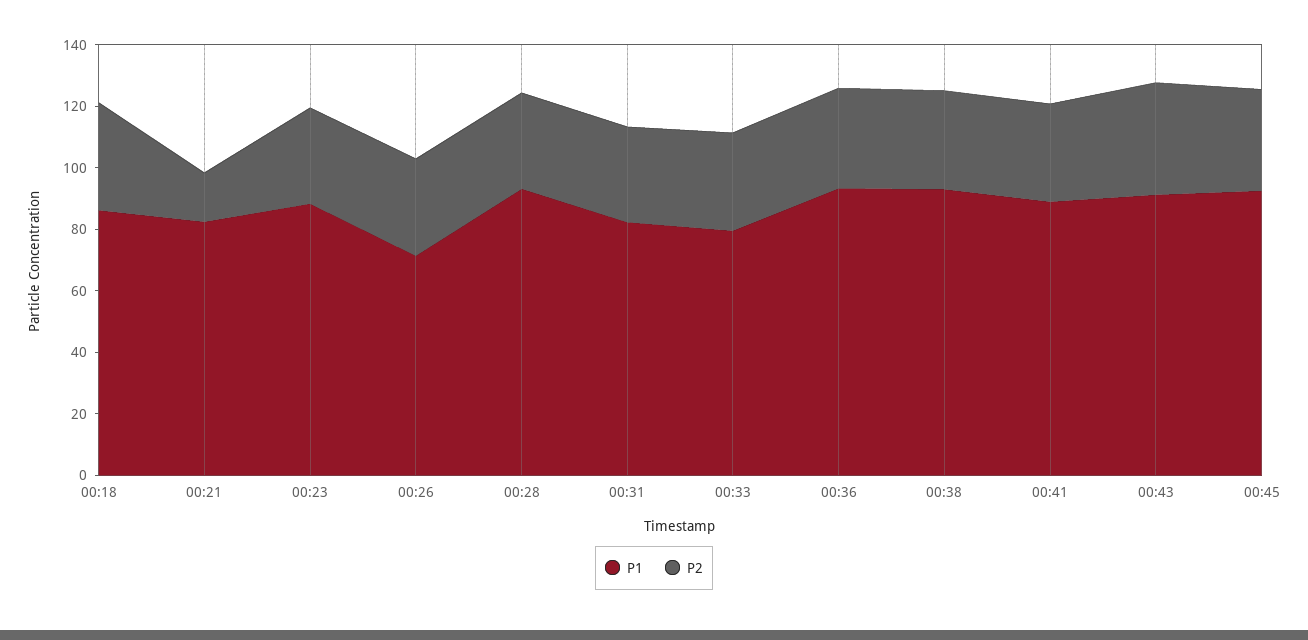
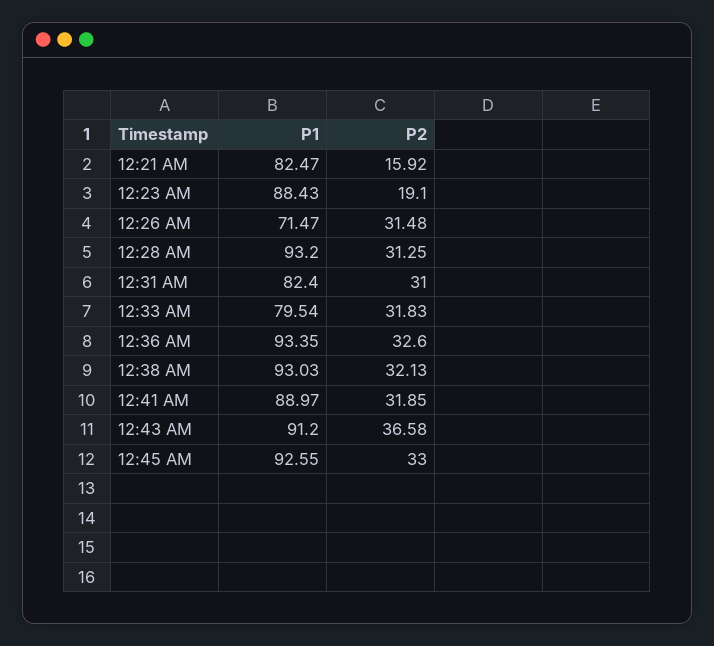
  {
    "P1": {
-     "00:18": 85,
      "00:21": 82.47,
      "00:23": 88.43,
      "00:26": 71.47,
      "00:28": 93.2,
      "00:31": 82.4,
      "00:33": 79.54,
      "00:36": 93.35,
      "00:38": 93.03,
      "00:41": 88.97,
      "00:43": 91.2,
      "00:45": 92.55
    },
    "P2": {
-     "00:18": 35,
      "00:21": 15.92,
-     "00:23": 30,
+     "00:23": 19.1,
      "00:26": 31.48,
      "00:28": 31.25,
      "00:31": 31,
      "00:33": 31.83,
      "00:36": 32.6,
      "00:38": 32.13,
      "00:41": 31.85,
      "00:43": 36.58,
      "00:45": 33
    }
  }

